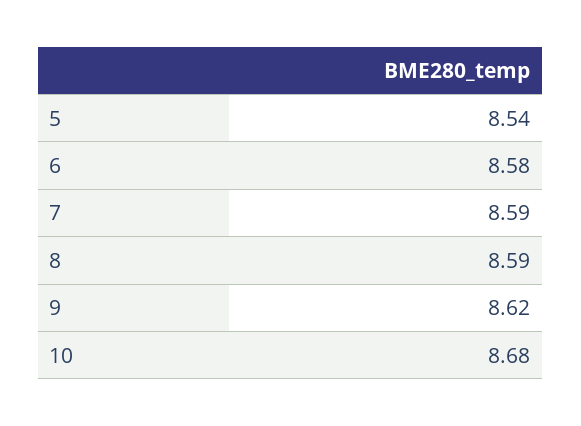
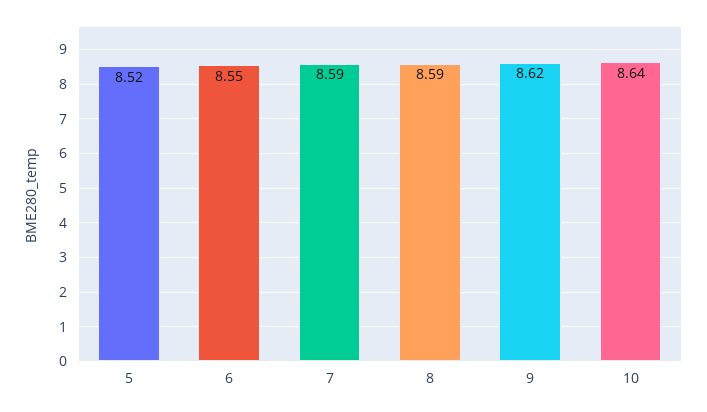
  {
-   "5": 8.54,
+   "5": 8.52,
-   "6": 8.58,
+   "6": 8.55,
    "7": 8.59,
    "8": 8.59,
    "9": 8.62,
-   "10": 8.68
+   "10": 8.64
  }

